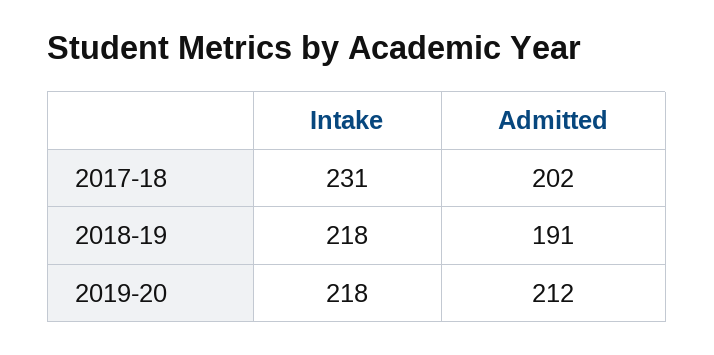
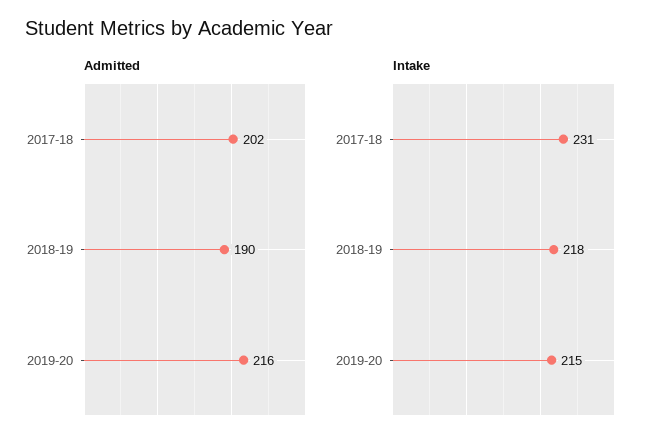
  {
    "Intake": {
      "2017-18": 231,
      "2018-19": 218,
-     "2019-20": 218
+     "2019-20": 215
    },
    "Admitted": {
      "2017-18": 202,
-     "2018-19": 191,
+     "2018-19": 190,
-     "2019-20": 212
+     "2019-20": 216
    }
  }

